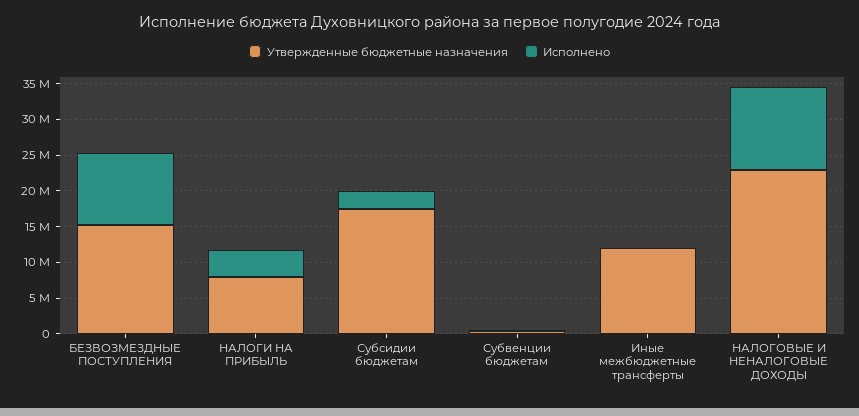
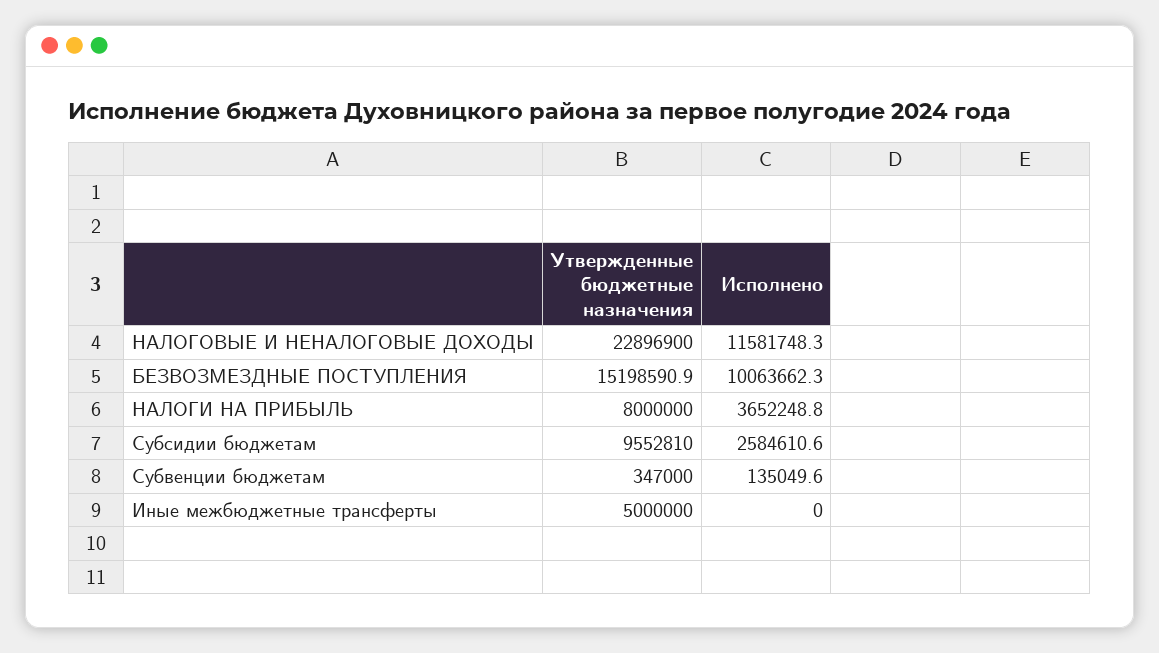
  {
    "Утвержденные бюджетные назначения": {
      "БЕЗВОЗМЕЗДНЫЕ ПОСТУПЛЕНИЯ": 15198590.9,
      "НАЛОГИ НА ПРИБЫЛЬ": 8000000,
-     "Субсидии бюджетам": 17500000,
+     "Субсидии бюджетам": 9552810,
      "Субвенции бюджетам": 347000,
-     "Иные межбюджетные трансферты": 12500000,
+     "Иные межбюджетные трансферты": 5000000,
      "НАЛОГОВЫЕ И НЕНАЛОГОВЫЕ ДОХОДЫ": 22896900
    },
    "Исполнено": {
      "БЕЗВОЗМЕЗДНЫЕ ПОСТУПЛЕНИЯ": 10063662.3,
      "НАЛОГИ НА ПРИБЫЛЬ": 3652248.8,
      "Субсидии бюджетам": 2584610.6,
      "Субвенции бюджетам": 135049.6,
      "Иные межбюджетные трансферты": 0,
      "НАЛОГОВЫЕ И НЕНАЛОГОВЫЕ ДОХОДЫ": 11581748.3
    }
  }

